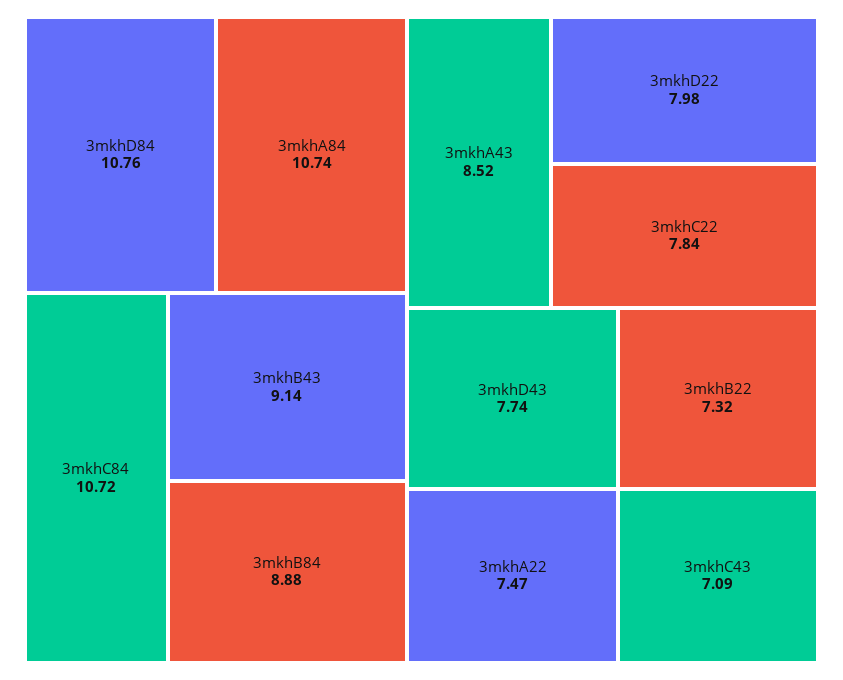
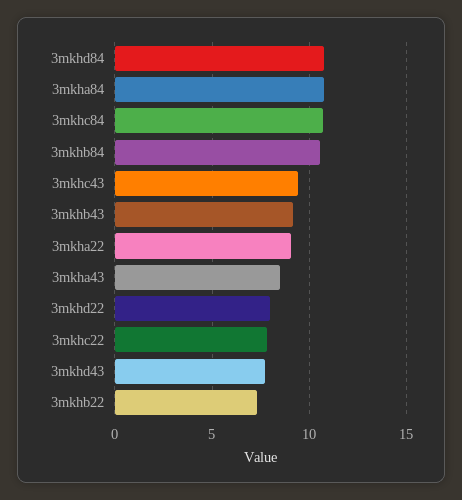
  {
    "3mkhD84": 10.76,
    "3mkhA84": 10.74,
    "3mkhC84": 10.72,
    "3mkhB43": 9.14,
-   "3mkhB84": 8.88,
+   "3mkhB84": 10.5,
    "3mkhA43": 8.52,
    "3mkhD22": 7.98,
    "3mkhC22": 7.84,
    "3mkhD43": 7.74,
-   "3mkhA22": 7.47,
+   "3mkhA22": 9,
    "3mkhB22": 7.32,
-   "3mkhC43": 7.09
+   "3mkhC43": 9.5
  }

